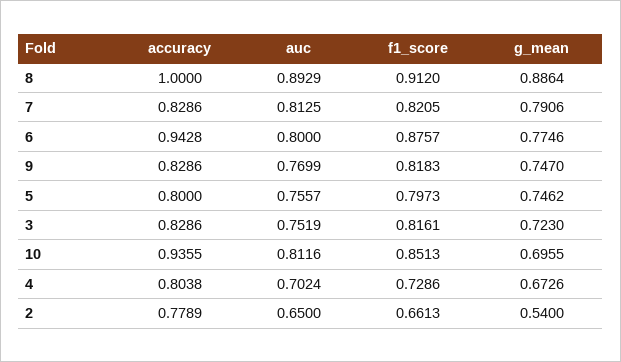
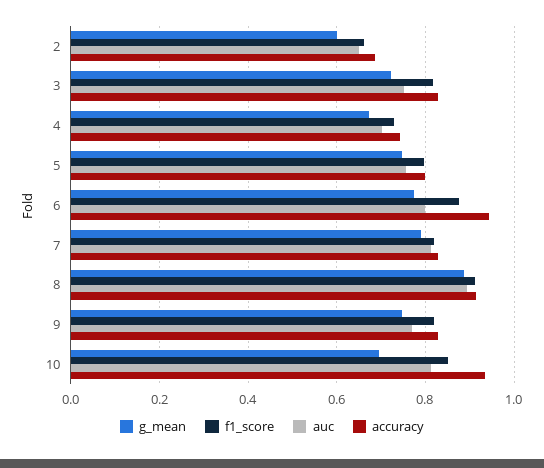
  {
    "accuracy": {
-     "8": 1,
+     "8": 0.92,
      "7": 0.8286,
      "6": 0.9428,
      "9": 0.8286,
      "5": 0.8,
      "3": 0.8286,
      "10": 0.9355,
-     "4": 0.8038,
+     "4": 0.74,
-     "2": 0.7789
+     "2": 0.68
    },
    "auc": {
      "8": 0.8929,
      "7": 0.8125,
      "6": 0.8,
      "9": 0.7699,
      "5": 0.7557,
      "3": 0.7519,
      "10": 0.8116,
      "4": 0.7024,
      "2": 0.65
    },
    "f1_score": {
      "8": 0.912,
      "7": 0.8205,
      "6": 0.8757,
      "9": 0.8183,
      "5": 0.7973,
      "3": 0.8161,
      "10": 0.8513,
      "4": 0.7286,
      "2": 0.6613
    },
    "g_mean": {
      "8": 0.8864,
      "7": 0.7906,
      "6": 0.7746,
      "9": 0.747,
      "5": 0.7462,
      "3": 0.723,
      "10": 0.6955,
      "4": 0.6726,
-     "2": 0.54
+     "2": 0.6
    }
  }

